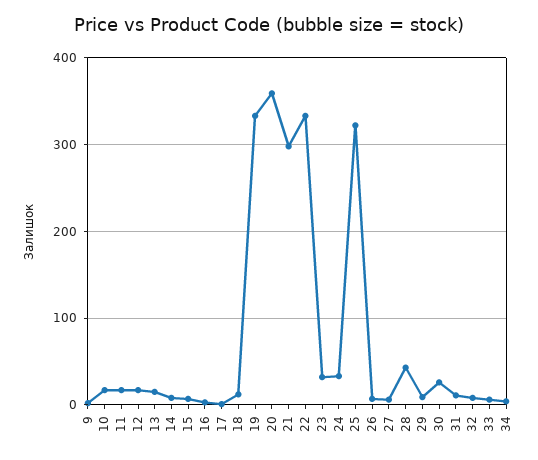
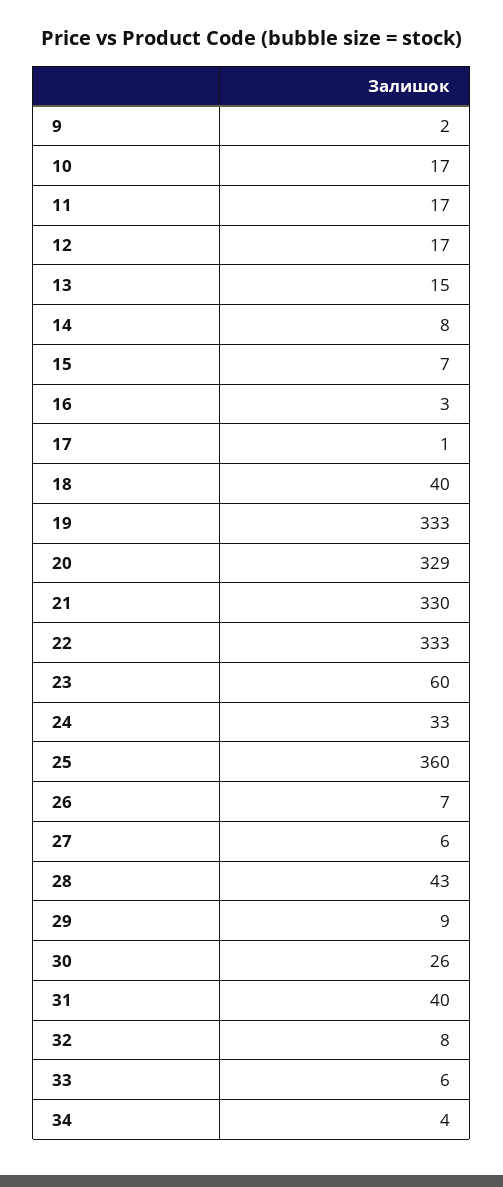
  {
    "9": 2,
    "10": 17,
    "11": 17,
    "12": 17,
    "13": 15,
    "14": 8,
    "15": 7,
    "16": 3,
    "17": 1,
-   "18": 10,
+   "18": 40,
    "19": 333,
-   "20": 360,
+   "20": 329,
-   "21": 300,
+   "21": 330,
    "22": 333,
-   "23": 30,
+   "23": 60,
    "24": 33,
-   "25": 320,
+   "25": 360,
    "26": 7,
    "27": 6,
    "28": 43,
    "29": 9,
    "30": 26,
-   "31": 10,
+   "31": 40,
    "32": 8,
    "33": 6,
    "34": 4
  }

